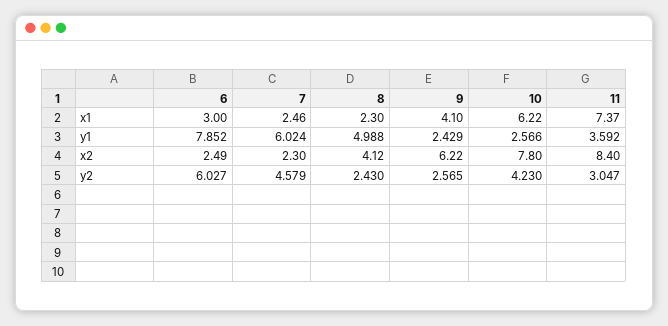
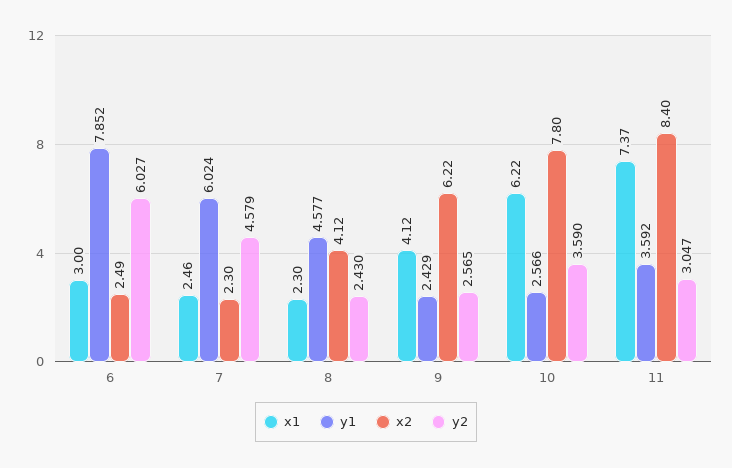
  {
    "x1": {
      "6": 3,
      "7": 2.46,
      "8": 2.3,
-     "9": 4.1,
+     "9": 4.12,
      "10": 6.22,
      "11": 7.37
    },
    "y1": {
      "6": 7.852,
      "7": 6.024,
-     "8": 4.988,
+     "8": 4.577,
      "9": 2.429,
      "10": 2.566,
      "11": 3.592
    },
    "x2": {
      "6": 2.49,
      "7": 2.3,
      "8": 4.12,
      "9": 6.22,
      "10": 7.8,
      "11": 8.4
    },
    "y2": {
      "6": 6.027,
      "7": 4.579,
      "8": 2.43,
      "9": 2.565,
-     "10": 4.23,
+     "10": 3.59,
      "11": 3.047
    }
  }

